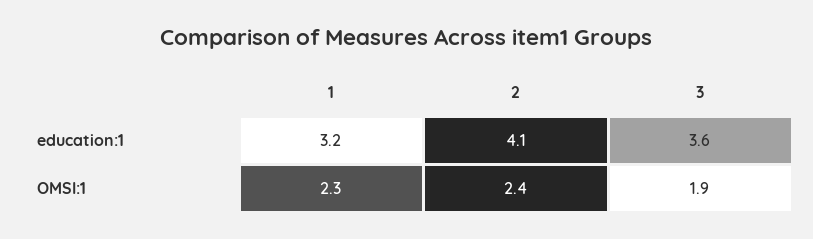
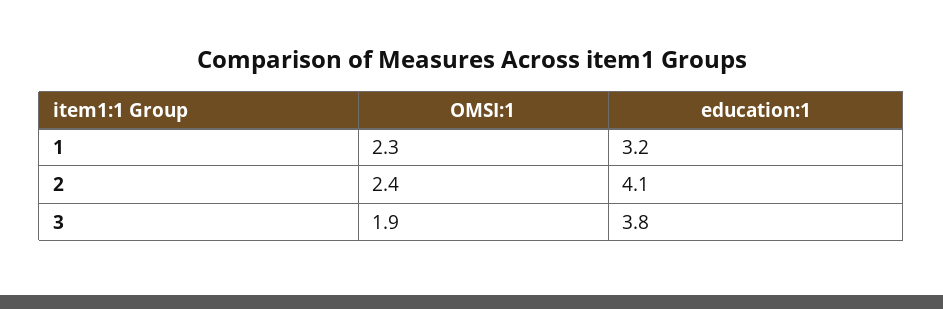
  {
    "1": {
      "education:1": 3.2,
      "OMSI:1": 2.3
    },
    "2": {
      "education:1": 4.1,
      "OMSI:1": 2.4
    },
    "3": {
-     "education:1": 3.6,
+     "education:1": 3.8,
      "OMSI:1": 1.9
    }
  }

